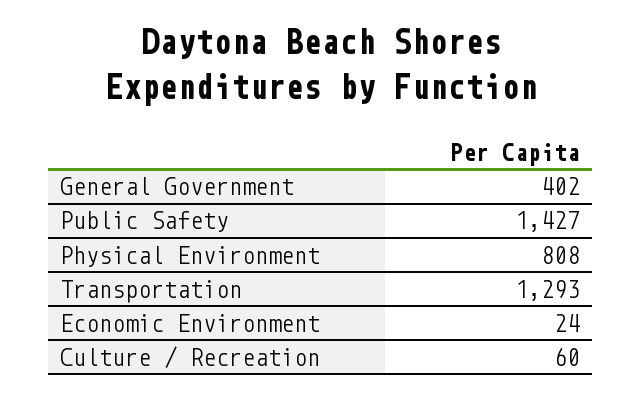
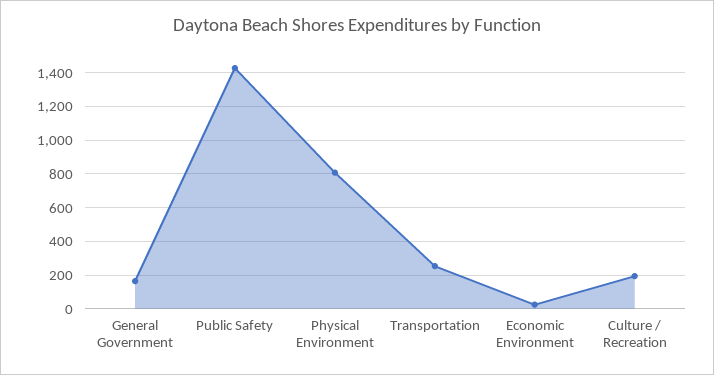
  {
-   "General Government": 402,
+   "General Government": 150,
    "Public Safety": 1427,
    "Physical Environment": 808,
-   "Transportation": 1293,
+   "Transportation": 250,
    "Economic Environment": 24,
-   "Culture / Recreation": 60
+   "Culture / Recreation": 200
  }

